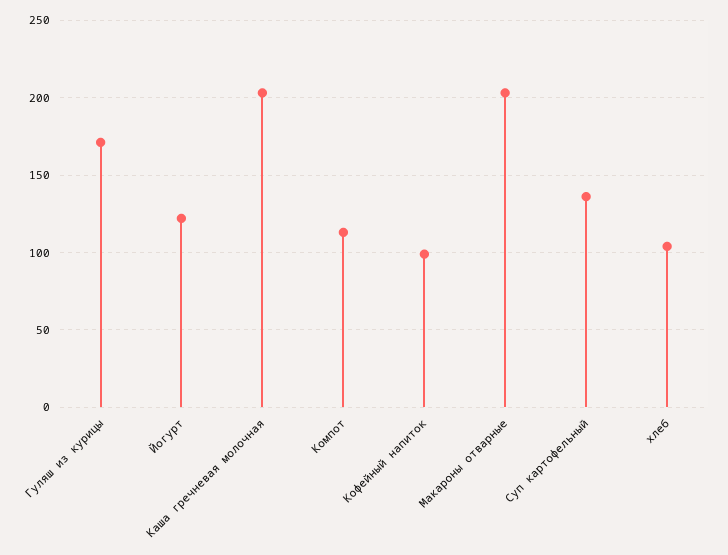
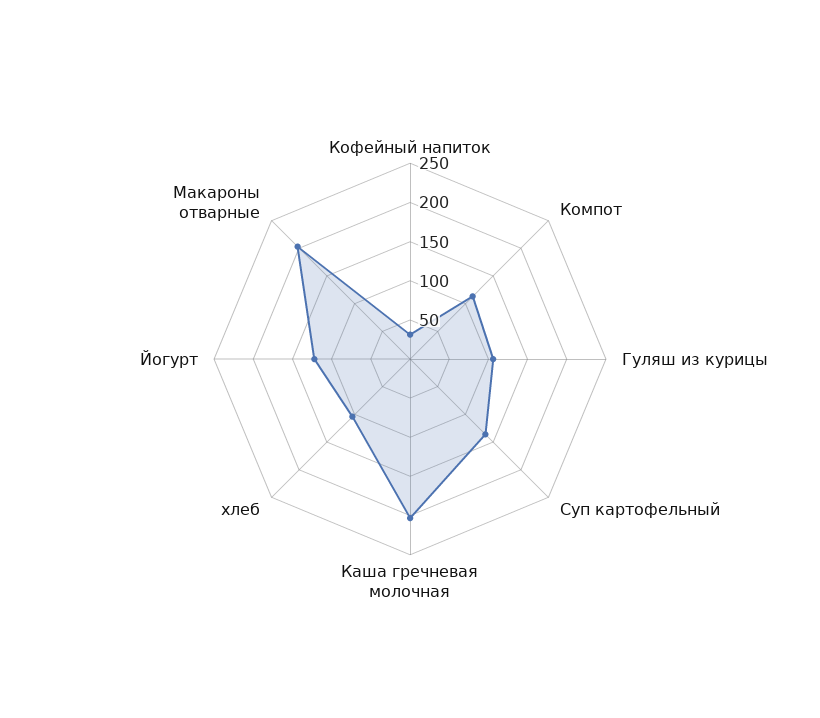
  {
-   "Гуляш из курицы": 170,
+   "Гуляш из курицы": 100,
    "Йогурт": 120,
    "Каша гречневая молочная": 205,
    "Компот": 115,
-   "Кофейный напиток": 100,
+   "Кофейный напиток": 25,
    "Макароны отварные": 205,
    "Суп картофельный": 135,
    "хлеб": 105
  }

